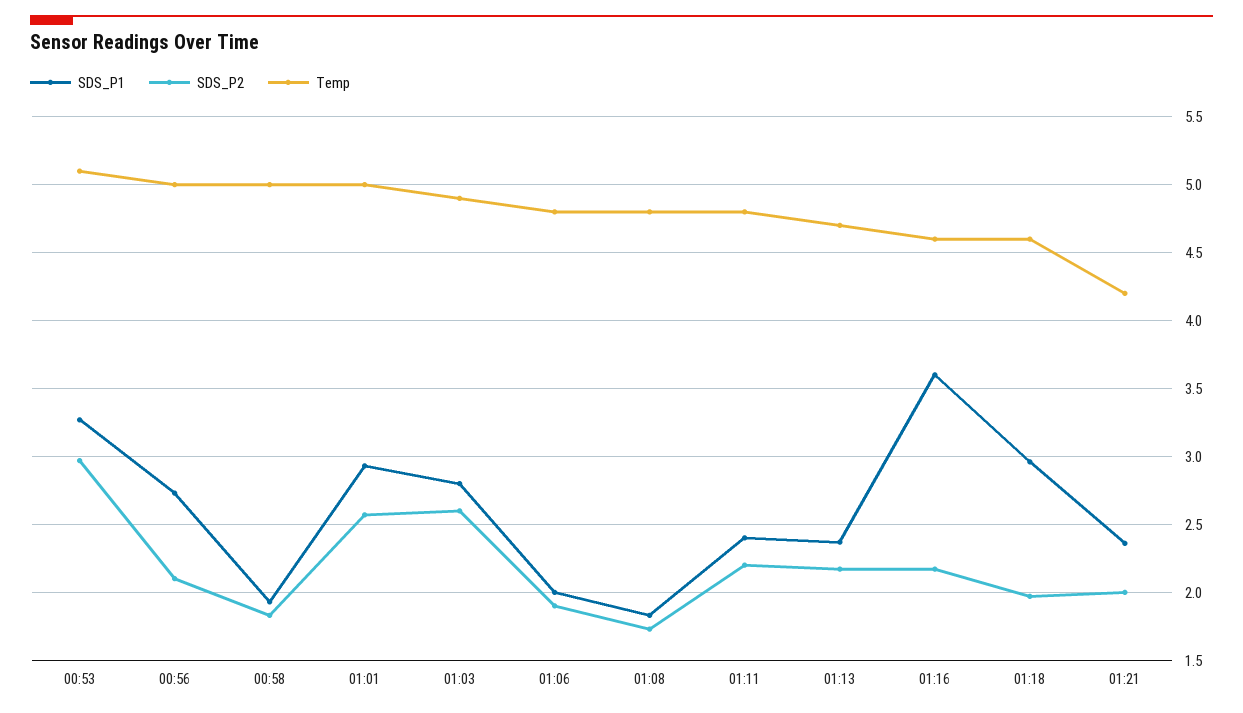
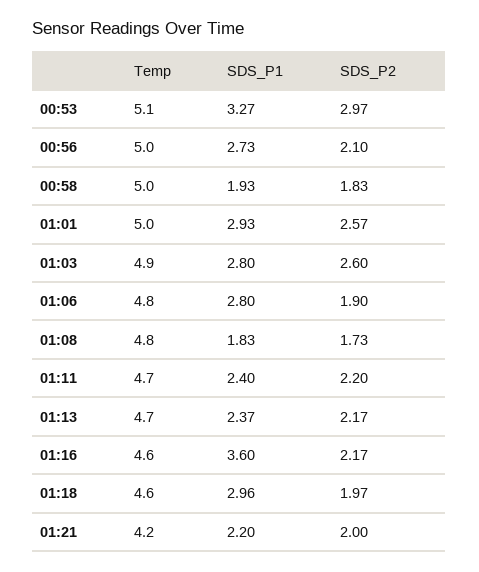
  {
    "SDS_P1": {
      "00:53": 3.27,
      "00:56": 2.73,
      "00:58": 1.93,
      "01:01": 2.93,
      "01:03": 2.8,
-     "01:06": 2,
+     "01:06": 2.8,
      "01:08": 1.83,
      "01:11": 2.4,
      "01:13": 2.37,
      "01:16": 3.6,
      "01:18": 2.96,
-     "01:21": 2.35
+     "01:21": 2.2
    },
    "SDS_P2": {
      "00:53": 2.97,
      "00:56": 2.1,
      "00:58": 1.83,
      "01:01": 2.57,
      "01:03": 2.6,
      "01:06": 1.9,
      "01:08": 1.73,
      "01:11": 2.2,
      "01:13": 2.17,
      "01:16": 2.17,
      "01:18": 1.97,
      "01:21": 2
    },
    "Temp": {
      "00:53": 5.1,
      "00:56": 5,
      "00:58": 5,
      "01:01": 5,
      "01:03": 4.9,
      "01:06": 4.8,
      "01:08": 4.8,
-     "01:11": 4.8,
+     "01:11": 4.7,
      "01:13": 4.7,
      "01:16": 4.6,
      "01:18": 4.6,
      "01:21": 4.2
    }
  }

